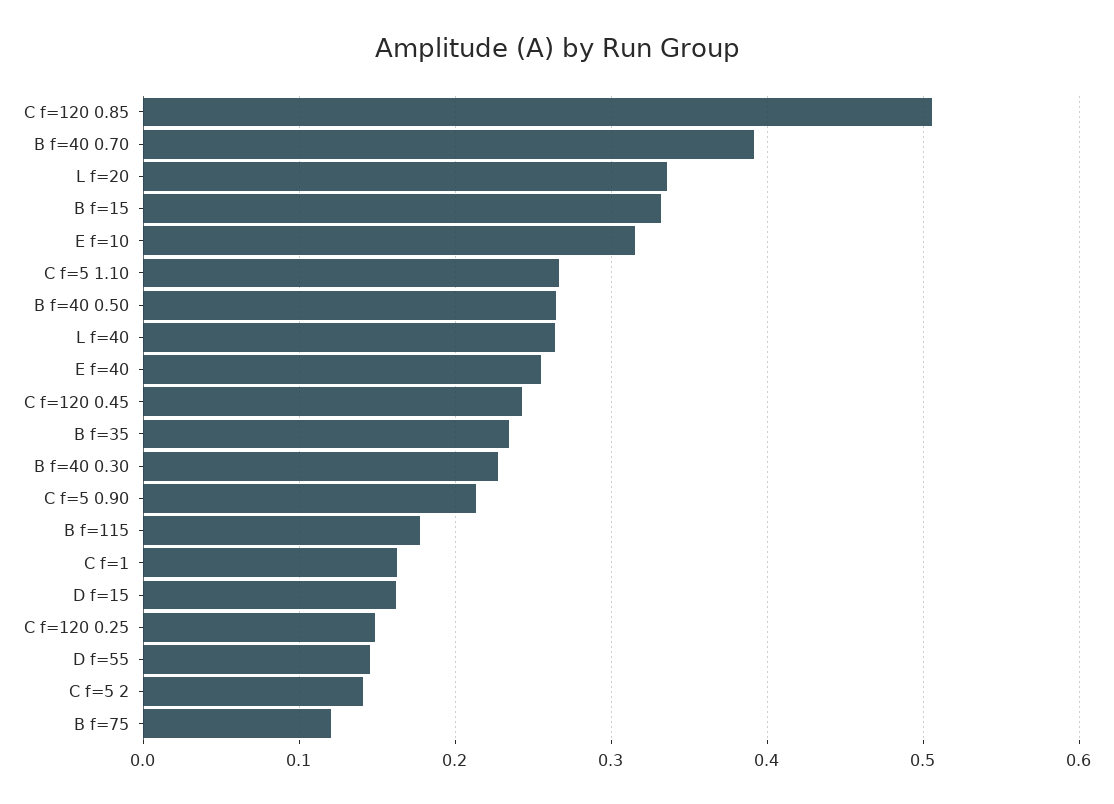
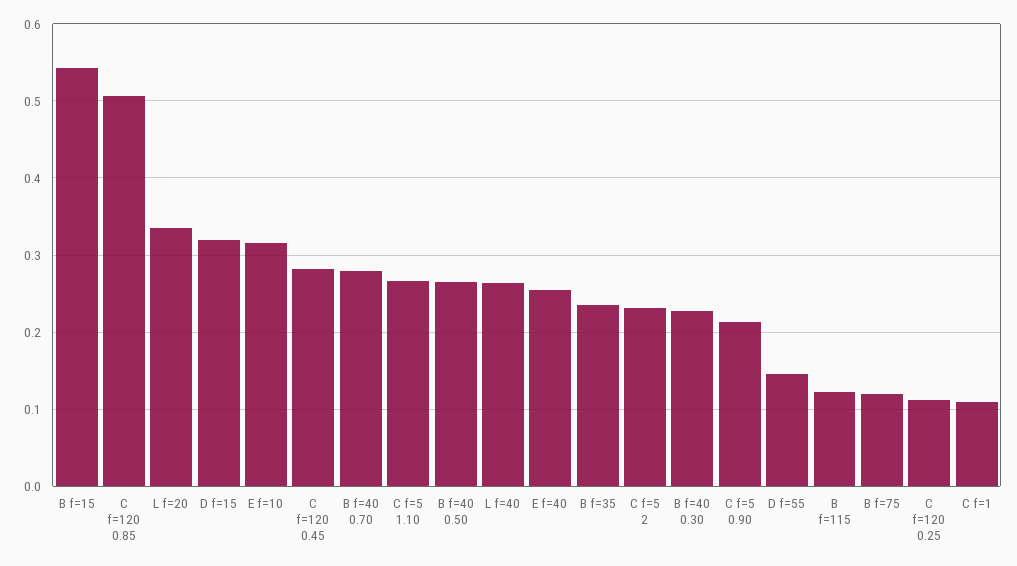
  {
    "C f=120 0.85": 0.51,
-   "B f=40 0.70": 0.39,
+   "B f=40 0.70": 0.28,
    "L f=20": 0.34,
-   "B f=15": 0.33,
+   "B f=15": 0.54,
    "E f=10": 0.32,
    "C f=5 1.10": 0.27,
    "B f=40 0.50": 0.26,
    "L f=40": 0.26,
    "E f=40": 0.26,
-   "C f=120 0.45": 0.24,
+   "C f=120 0.45": 0.28,
    "B f=35": 0.23,
    "B f=40 0.30": 0.23,
    "C f=5 0.90": 0.21,
-   "B f=115": 0.18,
+   "B f=115": 0.12,
-   "C f=1": 0.16,
+   "C f=1": 0.11,
-   "D f=15": 0.16,
+   "D f=15": 0.32,
-   "C f=120 0.25": 0.15,
+   "C f=120 0.25": 0.11,
    "D f=55": 0.15,
-   "C f=5 2": 0.14,
+   "C f=5 2": 0.23,
    "B f=75": 0.12
  }

